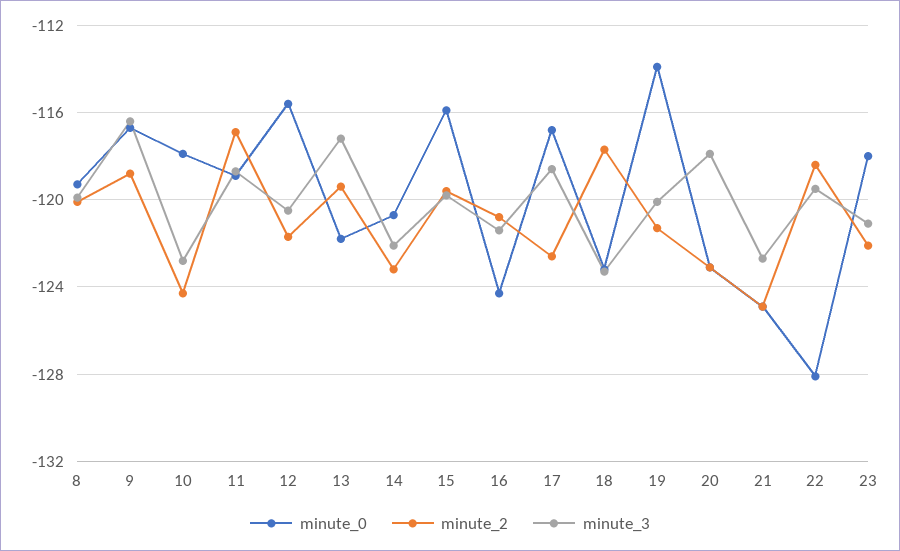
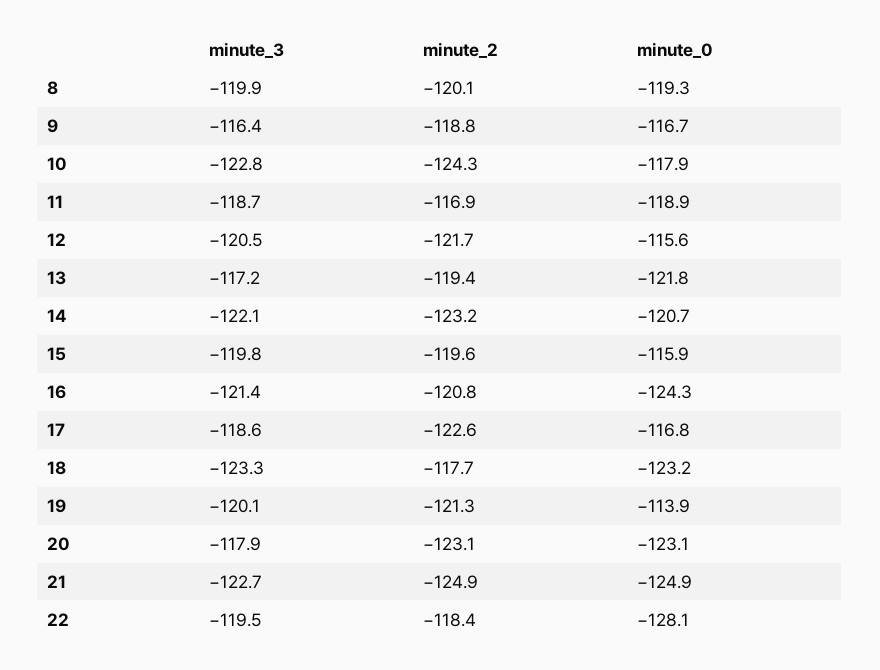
  {
    "minute_0": {
      "8": -119.3,
      "9": -116.7,
      "10": -117.9,
      "11": -118.9,
      "12": -115.6,
      "13": -121.8,
      "14": -120.7,
      "15": -115.9,
      "16": -124.3,
      "17": -116.8,
      "18": -123.2,
      "19": -113.9,
      "20": -123.1,
      "21": -124.9,
-     "22": -128.1,
+     "22": -128.1
-     "23": -118
    },
    "minute_2": {
      "8": -120.1,
      "9": -118.8,
      "10": -124.3,
      "11": -116.9,
      "12": -121.7,
      "13": -119.4,
      "14": -123.2,
      "15": -119.6,
      "16": -120.8,
      "17": -122.6,
      "18": -117.7,
      "19": -121.3,
      "20": -123.1,
      "21": -124.9,
-     "22": -118.4,
+     "22": -118.4
-     "23": -122
    },
    "minute_3": {
      "8": -119.9,
      "9": -116.4,
      "10": -122.8,
      "11": -118.7,
      "12": -120.5,
      "13": -117.2,
      "14": -122.1,
      "15": -119.8,
      "16": -121.4,
      "17": -118.6,
      "18": -123.3,
      "19": -120.1,
      "20": -117.9,
      "21": -122.7,
-     "22": -119.5,
+     "22": -119.5
-     "23": -121
    }
  }

